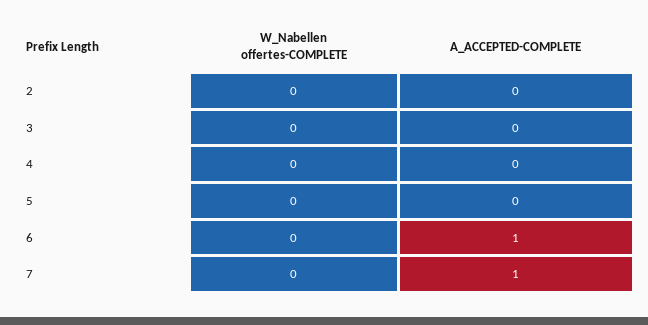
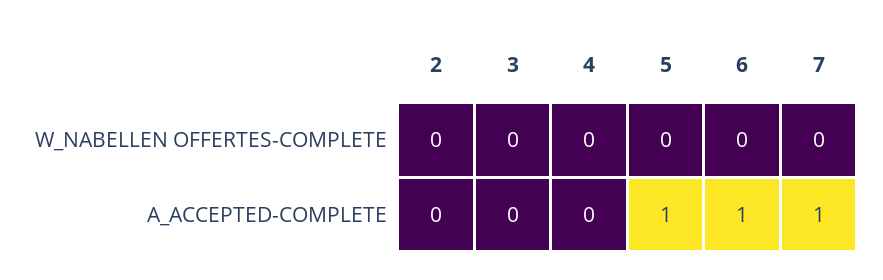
  {
    "W_Nabellen offertes-COMPLETE": {
      "2": 0,
      "3": 0,
      "4": 0,
      "5": 0,
      "6": 0,
      "7": 0
    },
    "A_ACCEPTED-COMPLETE": {
      "2": 0,
      "3": 0,
      "4": 0,
-     "5": 0,
+     "5": 1,
      "6": 1,
      "7": 1
    }
  }

